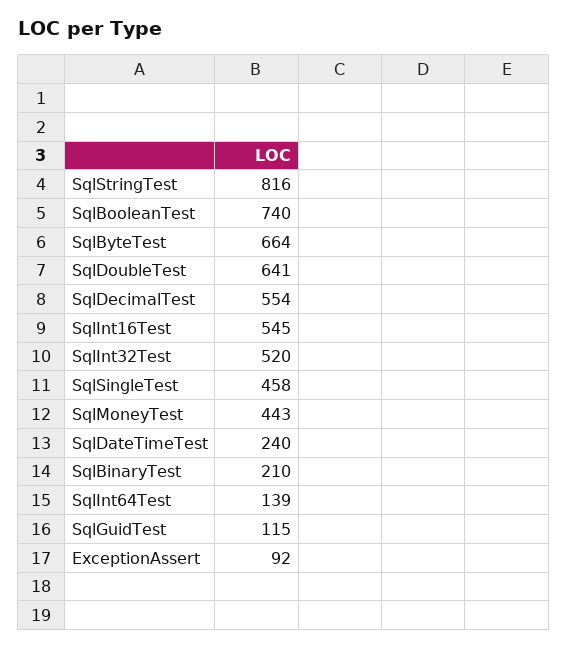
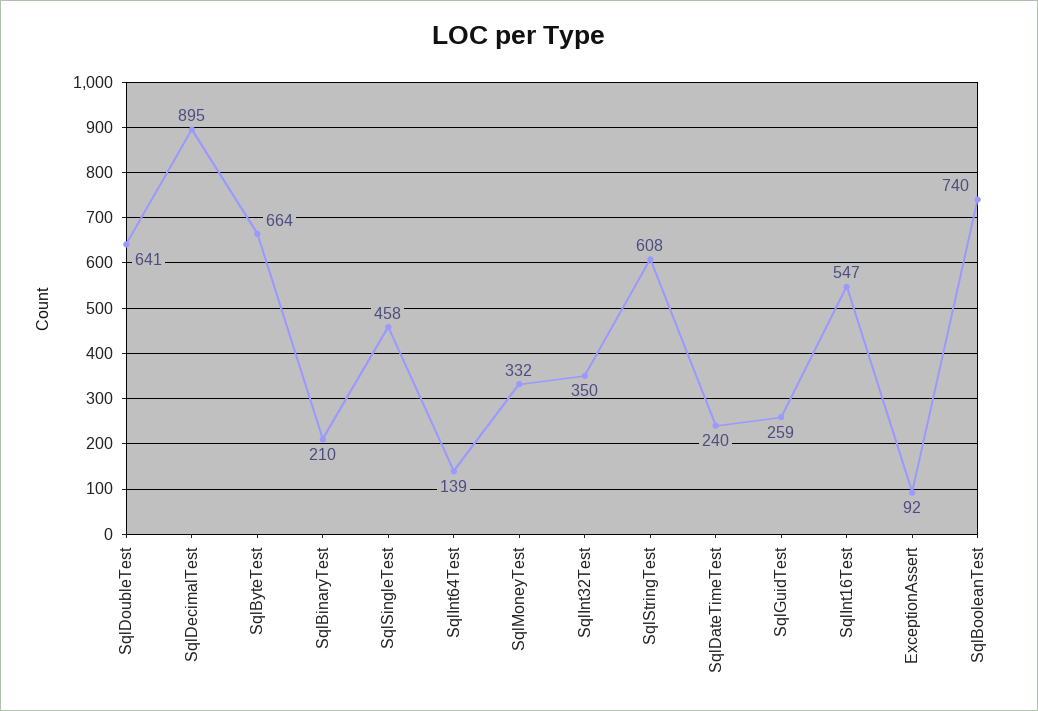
  {
-   "SqlStringTest": 816,
+   "SqlStringTest": 608,
    "SqlBooleanTest": 740,
    "SqlByteTest": 664,
    "SqlDoubleTest": 641,
-   "SqlDecimalTest": 554,
+   "SqlDecimalTest": 895,
-   "SqlInt16Test": 545,
+   "SqlInt16Test": 547,
-   "SqlInt32Test": 520,
+   "SqlInt32Test": 350,
    "SqlSingleTest": 458,
-   "SqlMoneyTest": 443,
+   "SqlMoneyTest": 332,
    "SqlDateTimeTest": 240,
    "SqlBinaryTest": 210,
    "SqlInt64Test": 139,
-   "SqlGuidTest": 115,
+   "SqlGuidTest": 259,
    "ExceptionAssert": 92
  }

